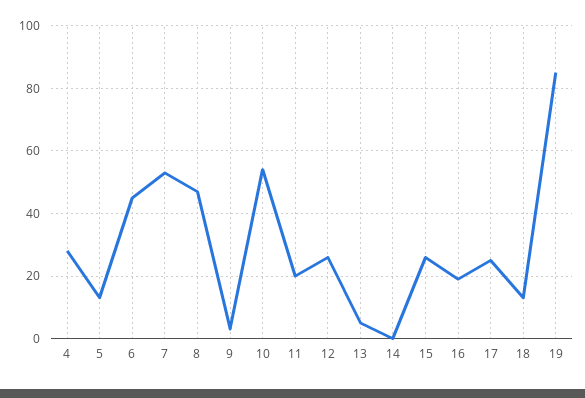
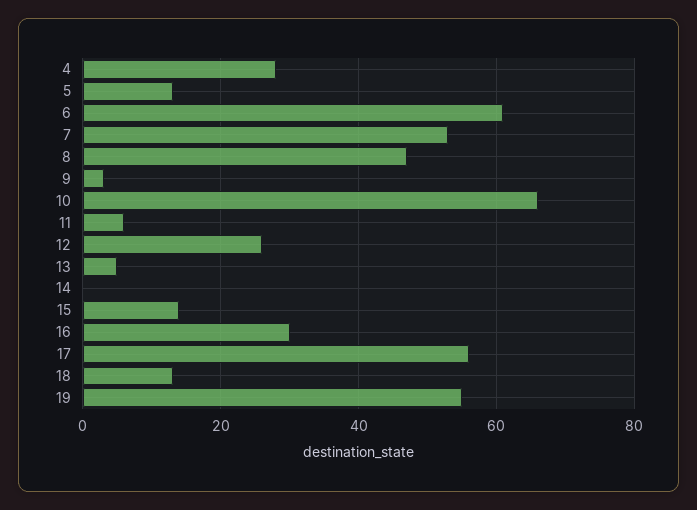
  {
    "4": 30,
    "5": 15,
-   "6": 45,
+   "6": 60,
    "7": 55,
    "8": 45,
    "9": 5,
-   "10": 55,
+   "10": 65,
-   "11": 20,
+   "11": 5,
    "12": 25,
    "13": 5,
    "14": 0,
-   "15": 25,
+   "15": 15,
-   "16": 20,
+   "16": 30,
-   "17": 25,
+   "17": 55,
    "18": 15,
-   "19": 85
+   "19": 55
  }

